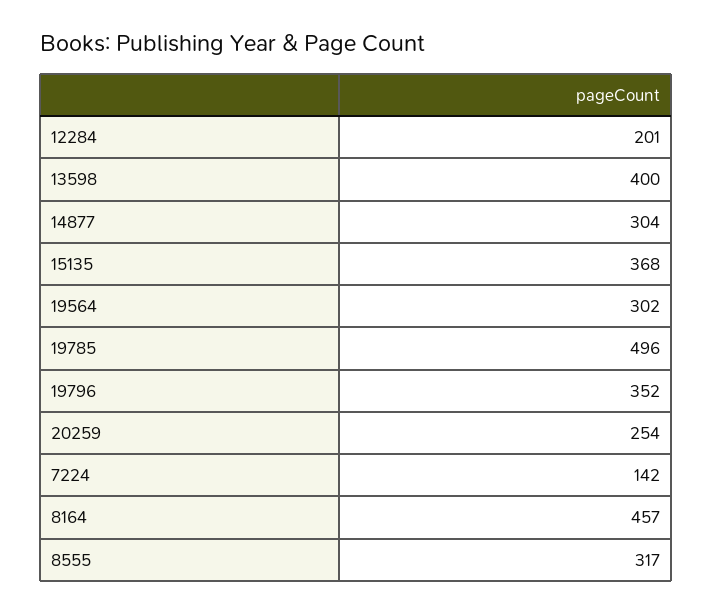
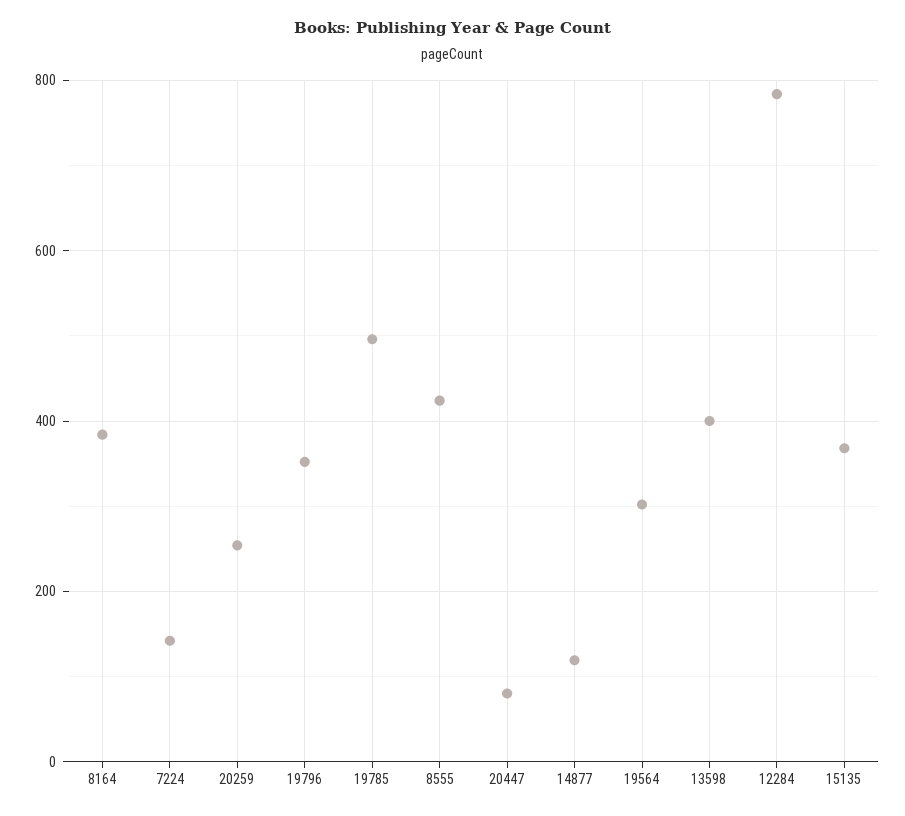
  {
-   "12284": 201,
+   "12284": 780,
    "13598": 400,
-   "14877": 304,
+   "14877": 120,
    "15135": 368,
    "19564": 302,
    "19785": 496,
    "19796": 352,
    "20259": 254,
    "7224": 142,
-   "8164": 457,
+   "8164": 380,
-   "8555": 317
+   "8555": 420,
+   "20447": 80
  }

